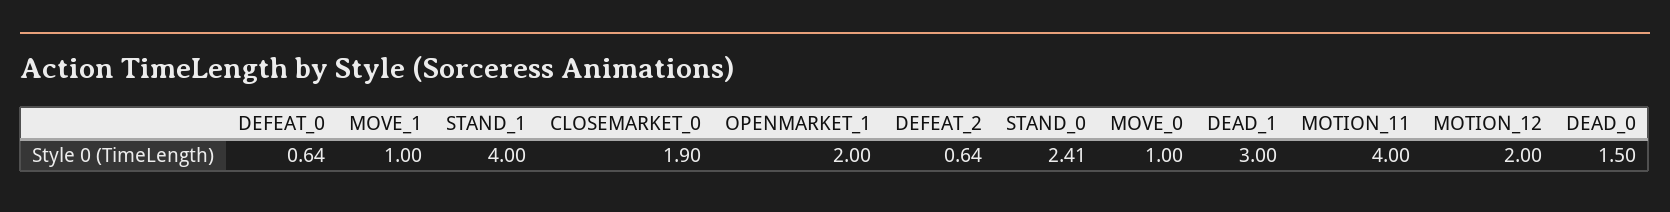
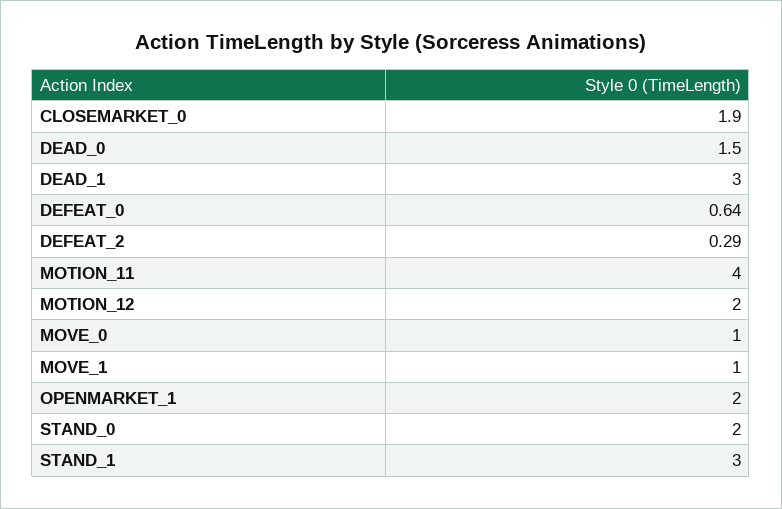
  {
    "DEFEAT_0": 0.64,
    "MOVE_1": 1,
-   "STAND_1": 4,
+   "STAND_1": 3,
    "CLOSEMARKET_0": 1.9,
    "OPENMARKET_1": 2,
-   "DEFEAT_2": 0.64,
+   "DEFEAT_2": 0.29,
-   "STAND_0": 2.41,
+   "STAND_0": 2,
    "MOVE_0": 1,
    "DEAD_1": 3,
    "MOTION_11": 4,
    "MOTION_12": 2,
    "DEAD_0": 1.5
  }

